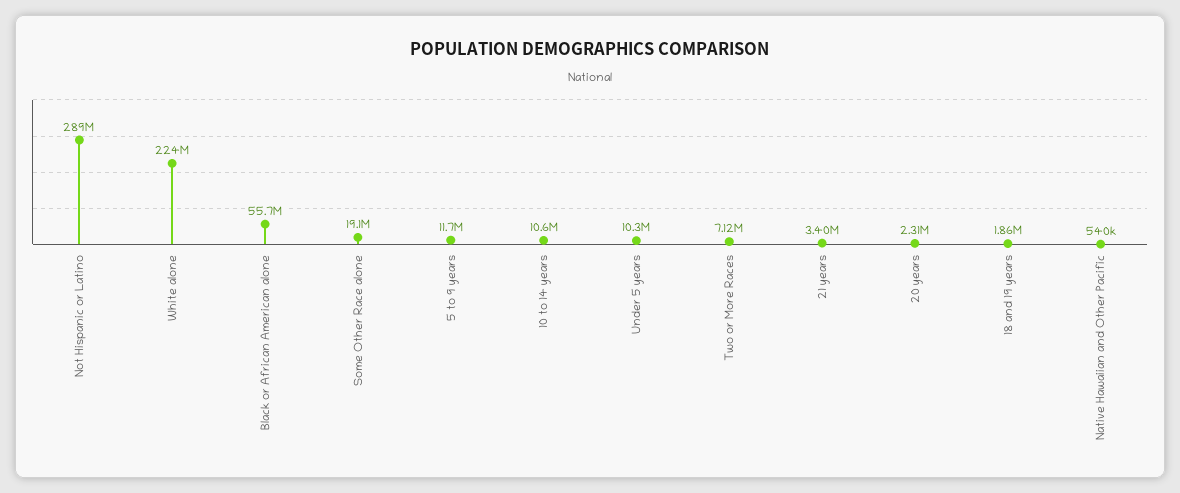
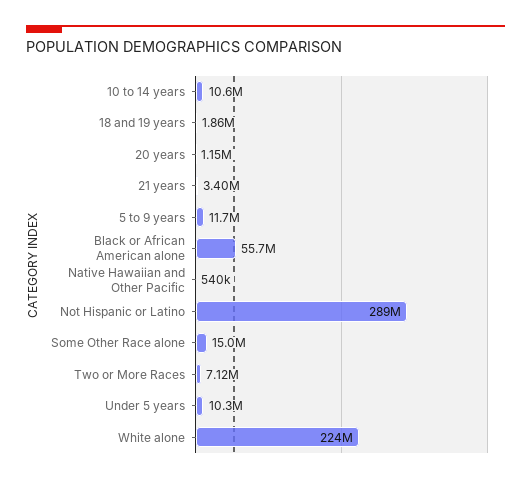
  {
    "Not Hispanic or Latino": 289000000,
    "White alone": 224000000,
    "Black or African American alone": 55700000,
-   "Some Other Race alone": 19100000,
+   "Some Other Race alone": 15000000,
    "5 to 9 years": 11700000,
    "10 to 14 years": 10600000,
    "Under 5 years": 10300000,
    "Two or More Races": 7120000,
    "21 years": 3400000,
-   "20 years": 2310000,
+   "20 years": 1150000,
    "18 and 19 years": 1860000,
    "Native Hawaiian and Other Pacific": 540000
  }

